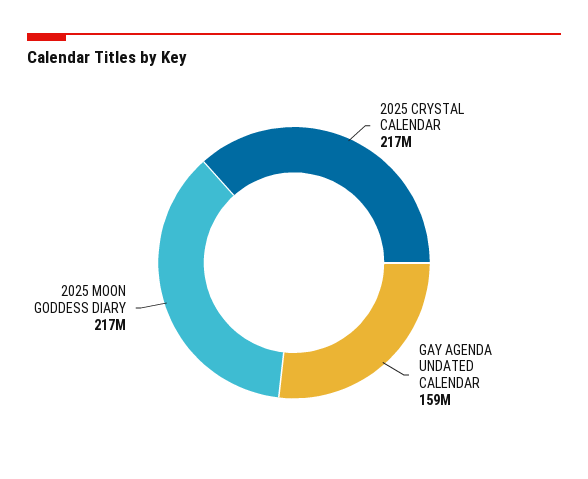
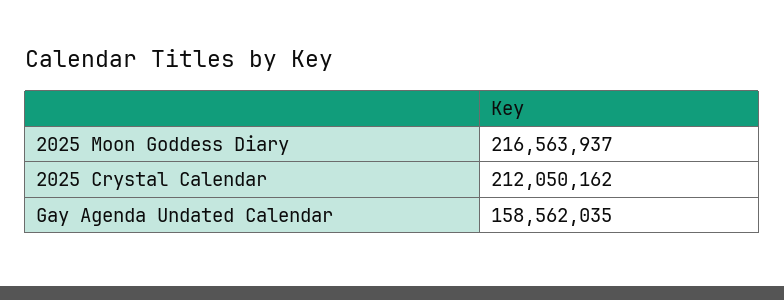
  {
-   "2025 CRYSTAL CALENDAR": 217000000,
+   "2025 CRYSTAL CALENDAR": 212050162,
    "GAY AGENDA UNDATED CALENDAR": 158562035,
    "2025 MOON GODDESS DIARY": 216563937
  }

